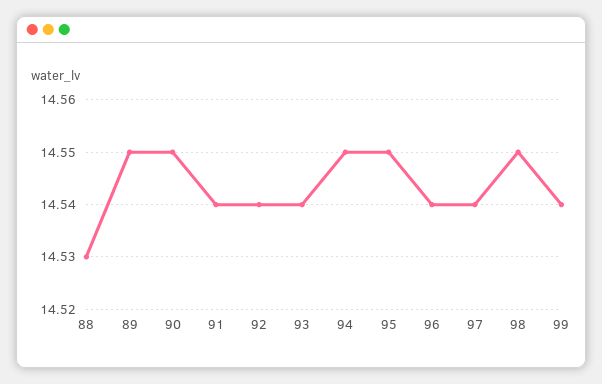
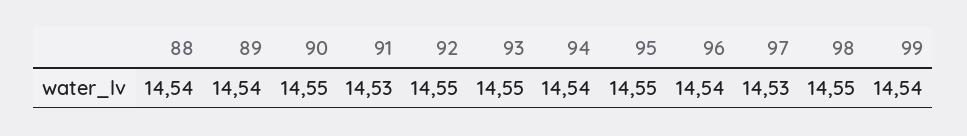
  {
-   "88": 14.53,
+   "88": 14.54,
-   "89": 14.55,
+   "89": 14.54,
    "90": 14.55,
-   "91": 14.54,
+   "91": 14.53,
-   "92": 14.54,
+   "92": 14.55,
-   "93": 14.54,
+   "93": 14.55,
-   "94": 14.55,
+   "94": 14.54,
    "95": 14.55,
    "96": 14.54,
-   "97": 14.54,
+   "97": 14.53,
    "98": 14.55,
    "99": 14.54
  }

